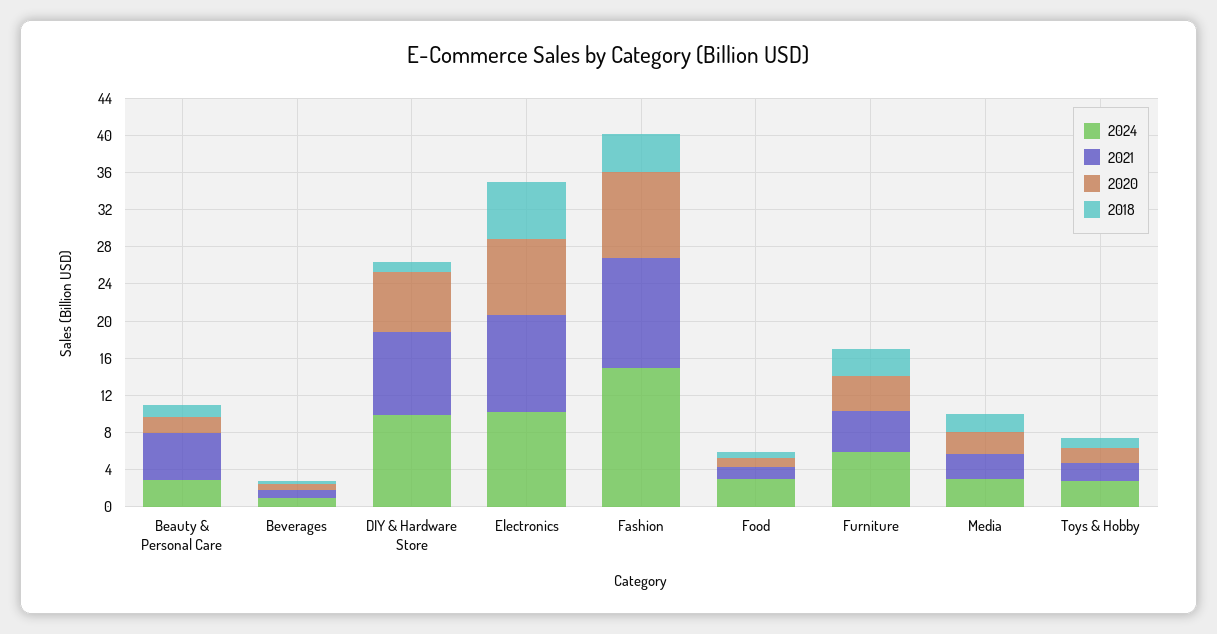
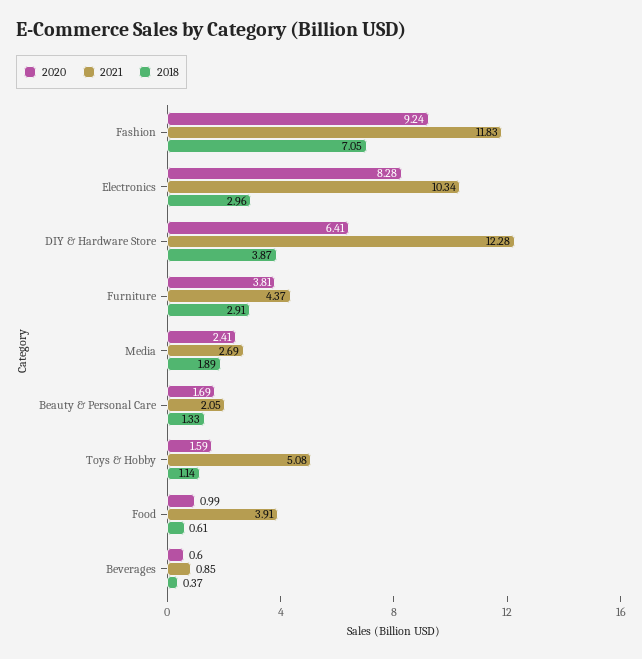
  {
-   "2024": {
-     "Beauty & Personal Care": 3,
-     "Beverages": 1,
-     "DIY & Hardware Store": 10,
-     "Electronics": 10,
-     "Fashion": 15,
-     "Food": 3,
-     "Furniture": 6,
-     "Media": 3,
-     "Toys & Hobby": 3
-   },
    "2021": {
-     "Beauty & Personal Care": 5,
+     "Beauty & Personal Care": 2.05,
      "Beverages": 0.85,
-     "DIY & Hardware Store": 9,
+     "DIY & Hardware Store": 12.28,
      "Electronics": 10.34,
      "Fashion": 11.83,
-     "Food": 1,
+     "Food": 3.91,
      "Furniture": 4.37,
      "Media": 2.69,
-     "Toys & Hobby": 2
+     "Toys & Hobby": 5.08
    },
    "2020": {
      "Beauty & Personal Care": 1.69,
      "Beverages": 0.6,
      "DIY & Hardware Store": 6.41,
      "Electronics": 8.28,
      "Fashion": 9.24,
      "Food": 0.99,
      "Furniture": 3.81,
      "Media": 2.41,
      "Toys & Hobby": 1.59
    },
    "2018": {
      "Beauty & Personal Care": 1.33,
      "Beverages": 0.37,
-     "DIY & Hardware Store": 1,
+     "DIY & Hardware Store": 3.87,
-     "Electronics": 6,
+     "Electronics": 2.96,
-     "Fashion": 4,
+     "Fashion": 7.05,
      "Food": 0.61,
      "Furniture": 2.91,
      "Media": 1.89,
      "Toys & Hobby": 1.14
    }
  }

